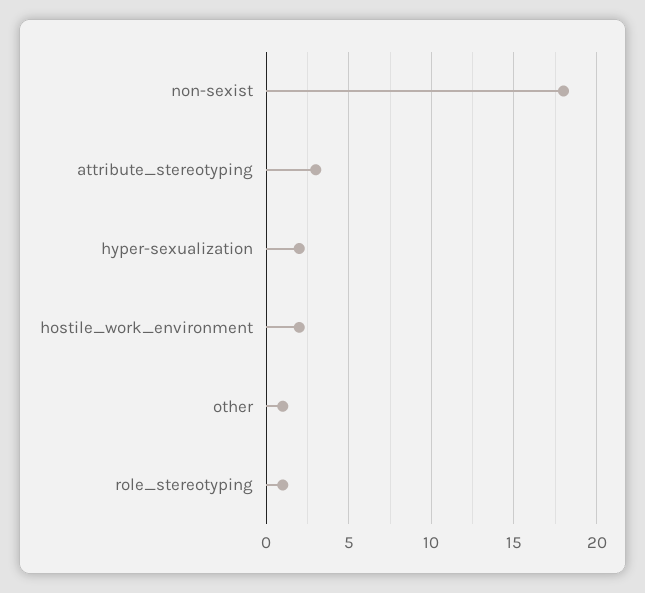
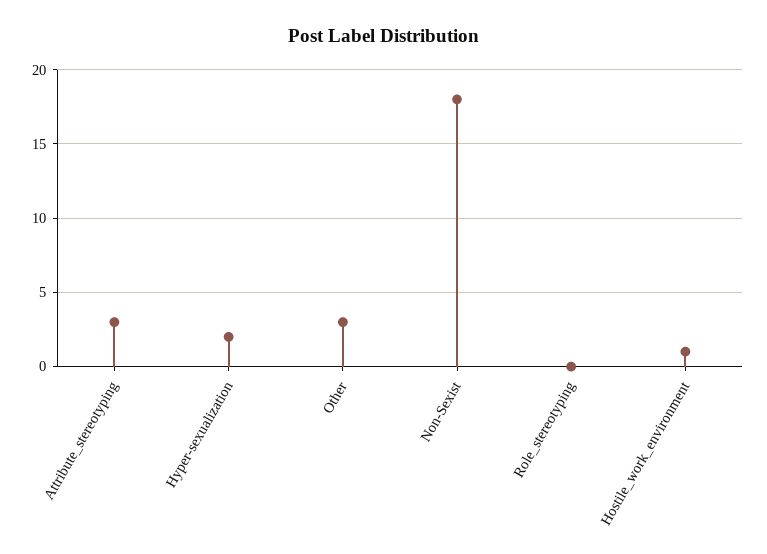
  {
    "non-sexist": 18,
    "attribute_stereotyping": 3,
    "hyper-sexualization": 2,
-   "hostile_work_environment": 2,
+   "hostile_work_environment": 1,
-   "other": 1,
+   "other": 3,
-   "role_stereotyping": 1
+   "role_stereotyping": 0
  }

